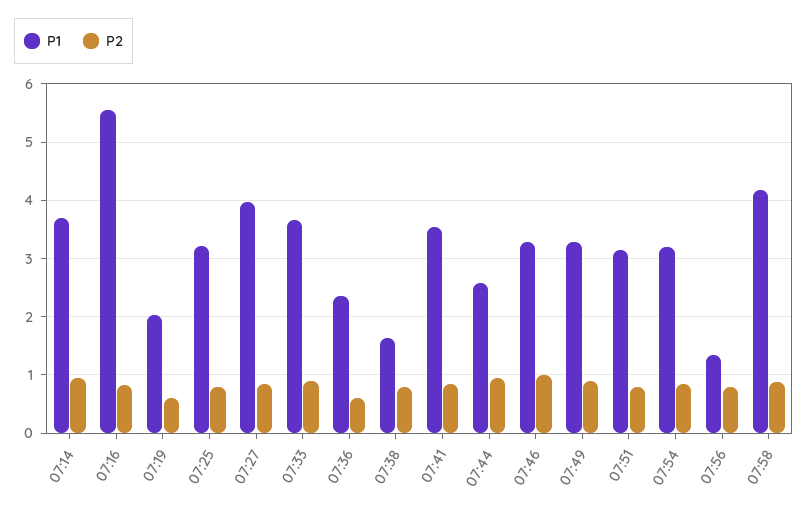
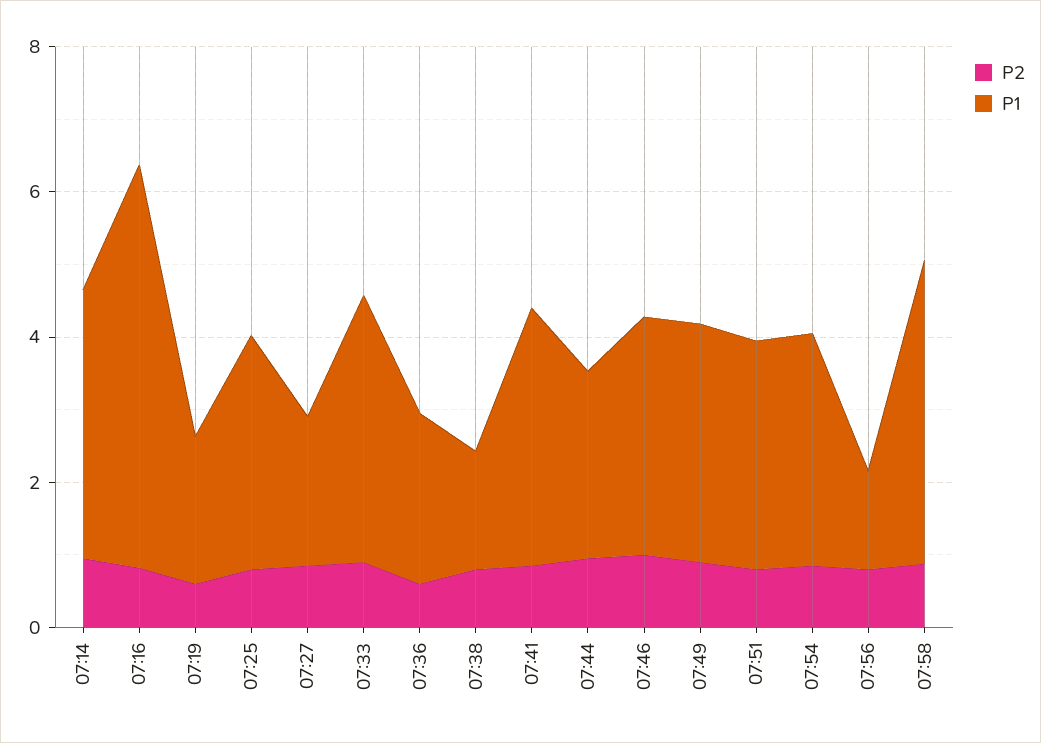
  {
    "P1": {
      "07:14": 3.8,
      "07:16": 5.6,
      "07:19": 2,
      "07:25": 3.2,
-     "07:27": 4,
+     "07:27": 2,
      "07:33": 3.6,
      "07:36": 2.4,
      "07:38": 1.6,
      "07:41": 3.6,
      "07:44": 2.6,
      "07:46": 3.2,
      "07:49": 3.2,
      "07:51": 3.2,
      "07:54": 3.2,
      "07:56": 1.4,
      "07:58": 4.2
    },
    "P2": {
      "07:14": 1,
      "07:16": 0.8,
      "07:19": 0.6,
      "07:25": 0.8,
      "07:27": 0.8,
      "07:33": 1,
      "07:36": 0.6,
      "07:38": 0.8,
      "07:41": 0.8,
      "07:44": 1,
      "07:46": 1,
      "07:49": 1,
      "07:51": 0.8,
      "07:54": 0.8,
      "07:56": 0.8,
      "07:58": 0.8
    }
  }

